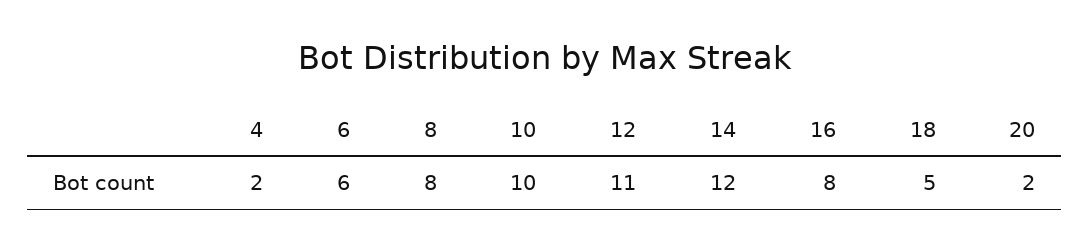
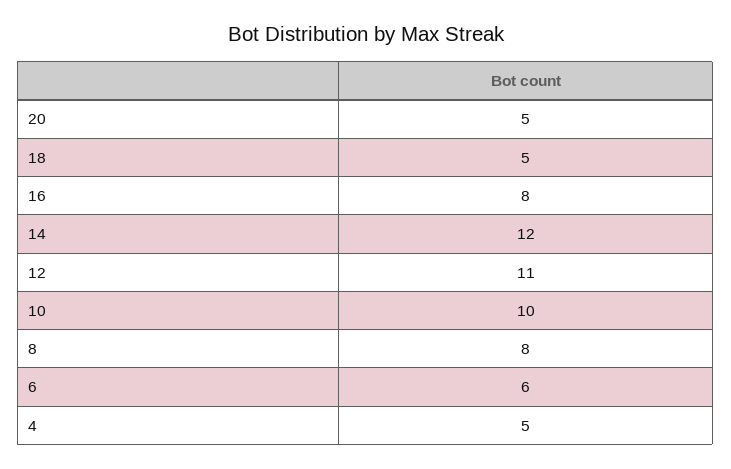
  {
-   "4": 2,
+   "4": 5,
    "6": 6,
    "8": 8,
    "10": 10,
    "12": 11,
    "14": 12,
    "16": 8,
    "18": 5,
-   "20": 2
+   "20": 5
  }

